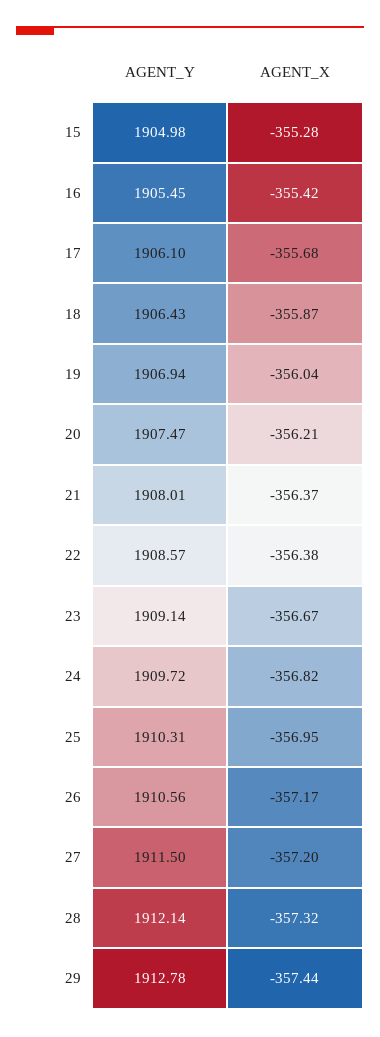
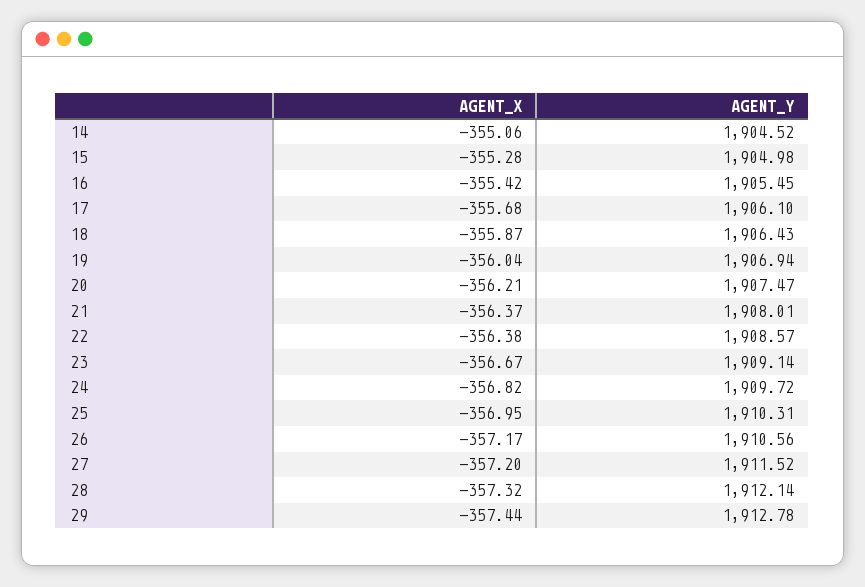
  {
    "AGENT_Y": {
      "15": 1904.98,
      "16": 1905.45,
      "17": 1906.1,
      "18": 1906.43,
      "19": 1906.94,
      "20": 1907.47,
      "21": 1908.01,
      "22": 1908.57,
      "23": 1909.14,
      "24": 1909.72,
      "25": 1910.31,
      "26": 1910.56,
-     "27": 1911.5,
+     "27": 1911.52,
      "28": 1912.14,
-     "29": 1912.78
+     "29": 1912.78,
+     "14": 1904.52
    },
    "AGENT_X": {
      "15": -355.28,
      "16": -355.42,
      "17": -355.68,
      "18": -355.87,
      "19": -356.04,
      "20": -356.21,
      "21": -356.37,
      "22": -356.38,
      "23": -356.67,
      "24": -356.82,
      "25": -356.95,
      "26": -357.17,
      "27": -357.2,
      "28": -357.32,
-     "29": -357.44
+     "29": -357.44,
+     "14": -355.06
    }
  }

